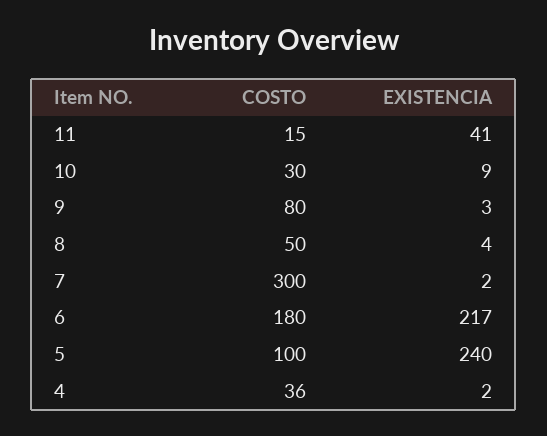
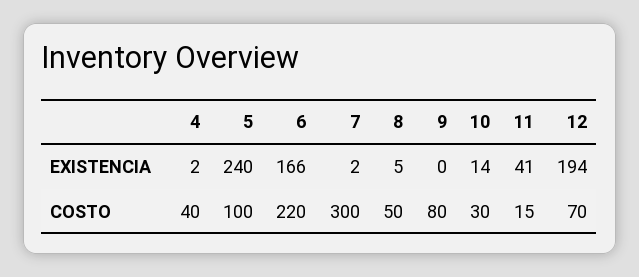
  {
    "COSTO": {
      "11": 15,
      "10": 30,
      "9": 80,
      "8": 50,
      "7": 300,
-     "6": 180,
+     "6": 220,
      "5": 100,
-     "4": 36
+     "4": 40,
+     "12": 70
    },
    "EXISTENCIA": {
      "11": 41,
-     "10": 9,
+     "10": 14,
-     "9": 3,
+     "9": 0,
-     "8": 4,
+     "8": 5,
      "7": 2,
-     "6": 217,
+     "6": 166,
      "5": 240,
-     "4": 2
+     "4": 2,
+     "12": 194
    }
  }

